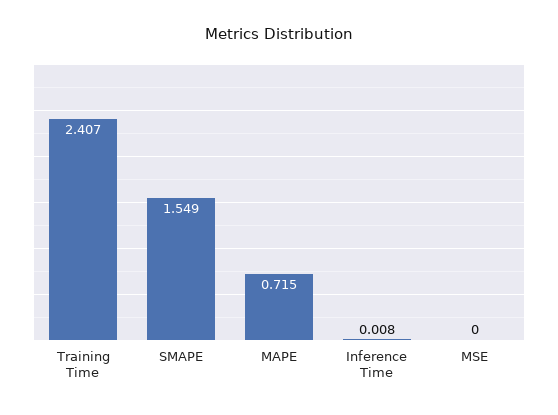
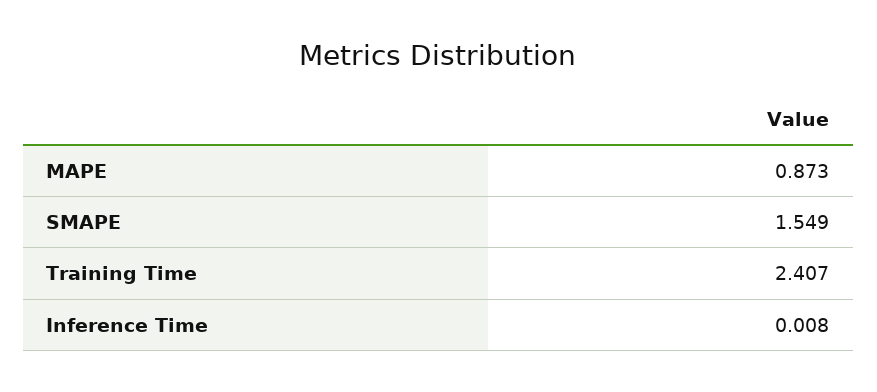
  {
    "Training Time": 2.407,
    "SMAPE": 1.549,
-   "MAPE": 0.715,
+   "MAPE": 0.873,
-   "Inference Time": 0.008,
+   "Inference Time": 0.008
-   "MSE": 0
  }

